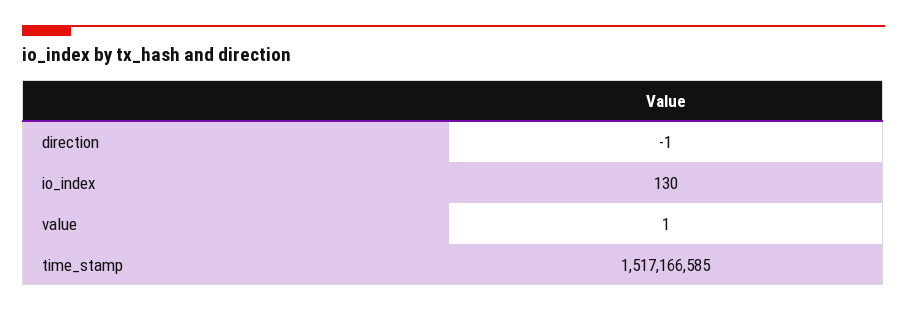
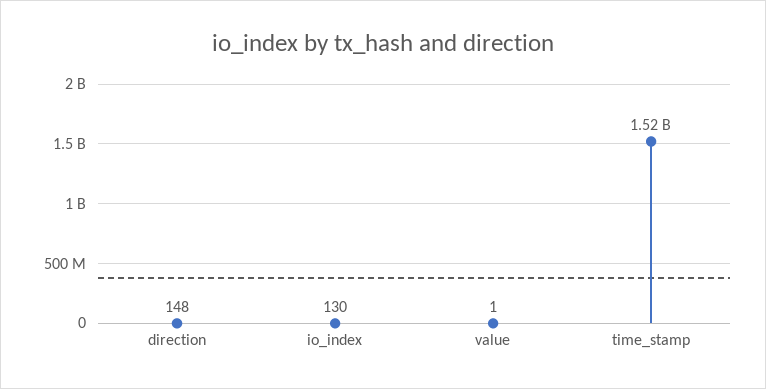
  {
-   "direction": -1,
+   "direction": 148,
    "io_index": 130,
    "value": 1,
    "time_stamp": 1517166585
  }

